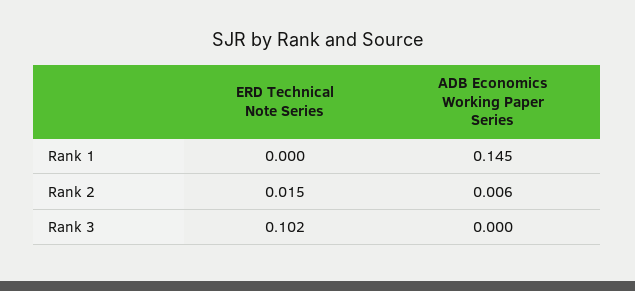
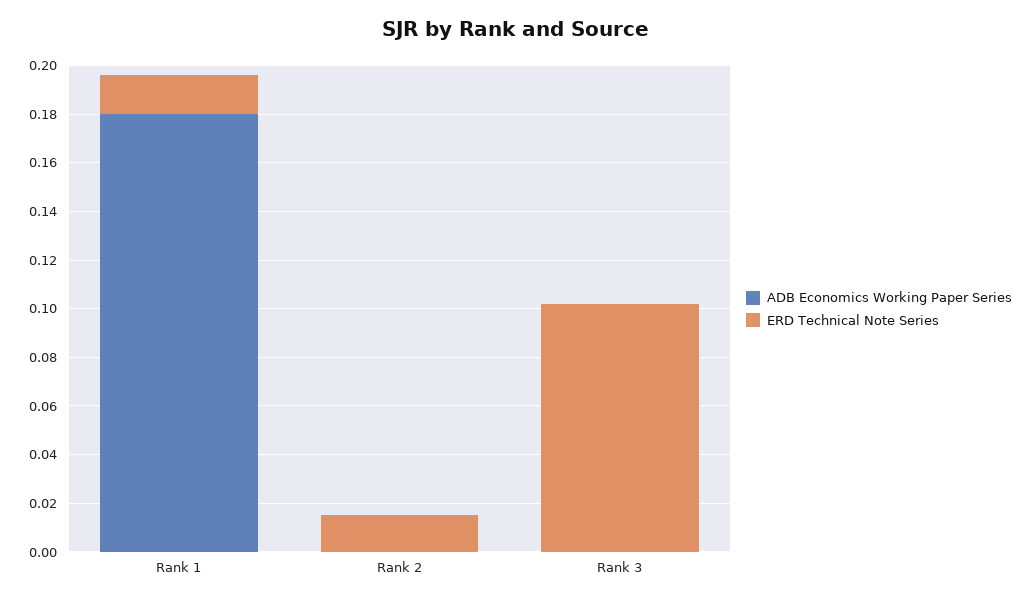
  {
    "ERD Technical Note Series": {
-     "Rank 1": 0,
+     "Rank 1": 0.015,
      "Rank 2": 0.015,
      "Rank 3": 0.102
    },
    "ADB Economics Working Paper Series": {
-     "Rank 1": 0.145,
+     "Rank 1": 0.18,
-     "Rank 2": 0.006,
+     "Rank 2": 0,
      "Rank 3": 0
    }
  }

